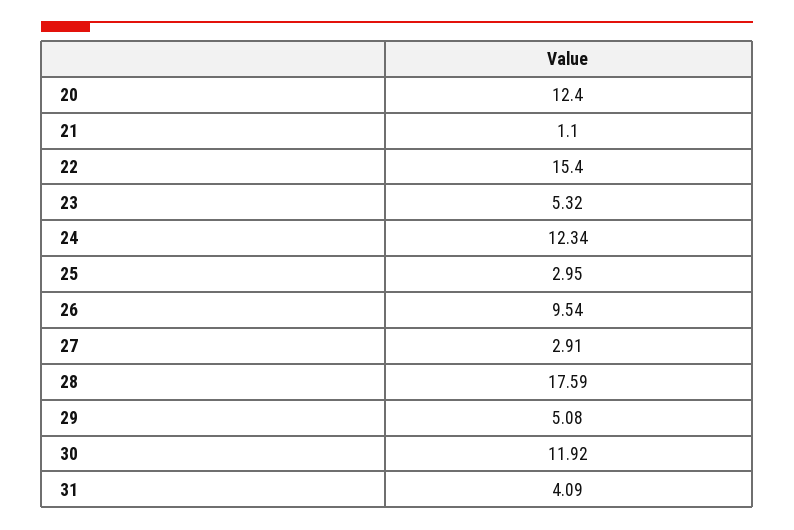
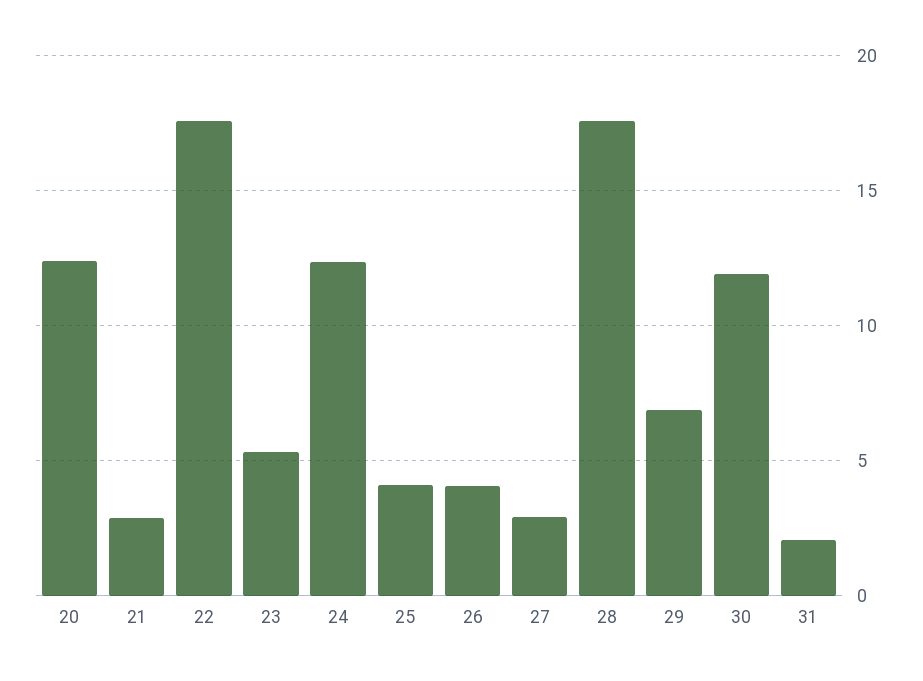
  {
    "20": 12.4,
-   "21": 1.1,
+   "21": 3,
-   "22": 15.4,
+   "22": 17.5,
    "23": 5.32,
    "24": 12.34,
-   "25": 2.95,
+   "25": 4,
-   "26": 9.54,
+   "26": 4,
    "27": 2.91,
    "28": 17.59,
-   "29": 5.08,
+   "29": 7,
    "30": 11.92,
-   "31": 4.09
+   "31": 2
  }

